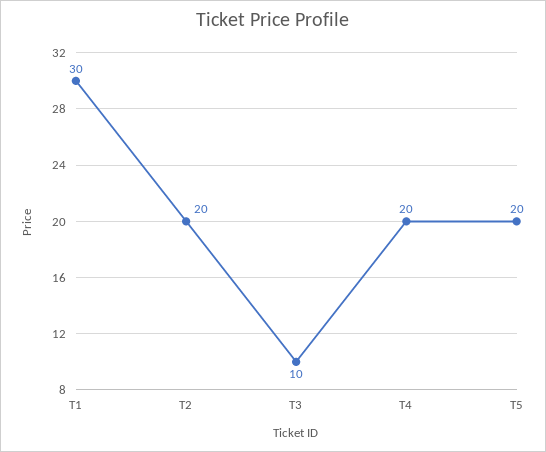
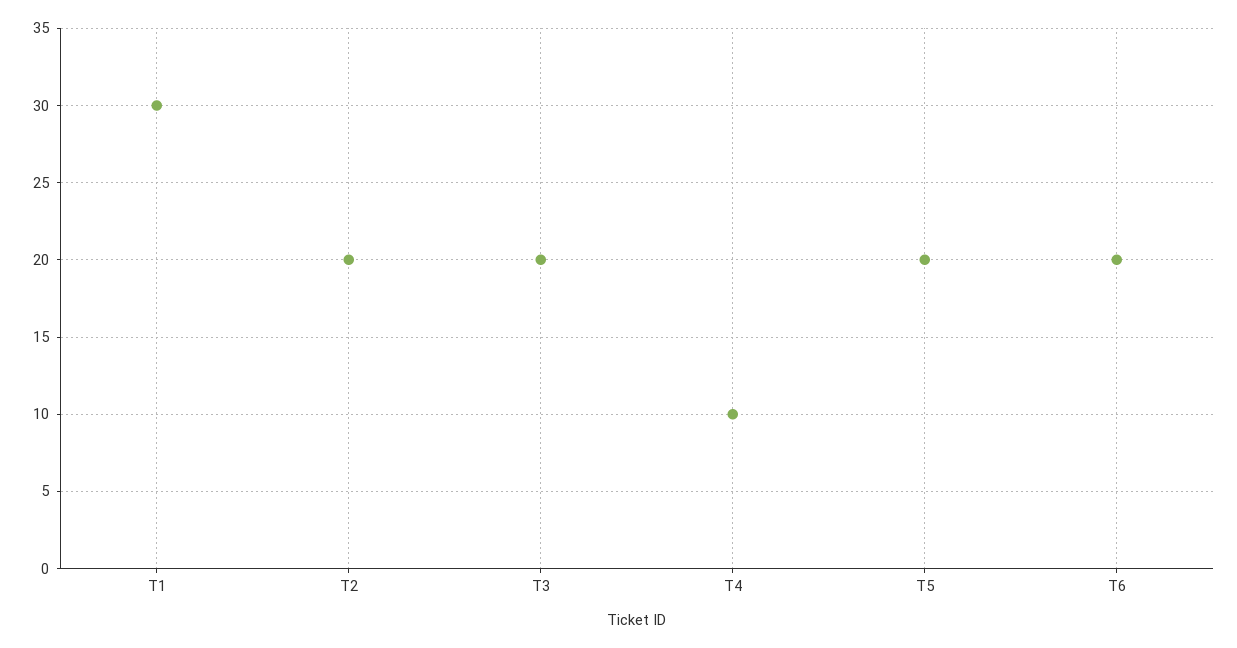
  {
    "T1": 30,
    "T2": 20,
-   "T3": 10,
+   "T3": 20,
-   "T4": 20,
+   "T4": 10,
-   "T5": 20
+   "T5": 20,
+   "T6": 20
  }

